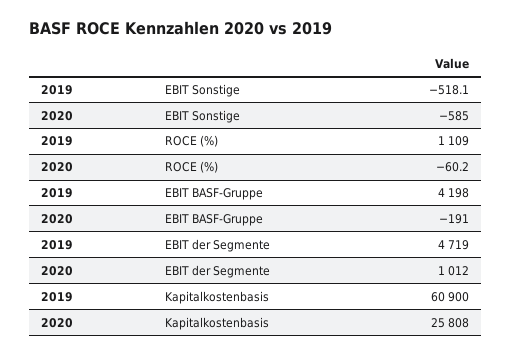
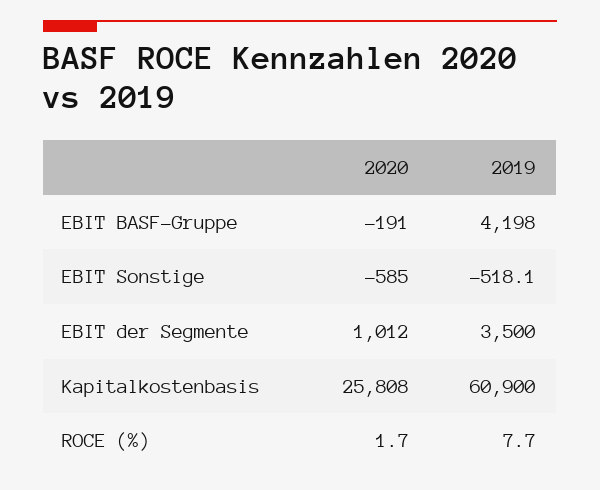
  {
    "2019": {
      "EBIT Sonstige": -518.1,
-     "ROCE (%)": 1109,
+     "ROCE (%)": 7.7,
      "EBIT BASF-Gruppe": 4198,
-     "EBIT der Segmente": 4719,
+     "EBIT der Segmente": 3500,
      "Kapitalkostenbasis": 60900
    },
    "2020": {
      "EBIT Sonstige": -585,
-     "ROCE (%)": -60.2,
+     "ROCE (%)": 1.7,
      "EBIT BASF-Gruppe": -191,
      "EBIT der Segmente": 1012,
      "Kapitalkostenbasis": 25808
    }
  }

